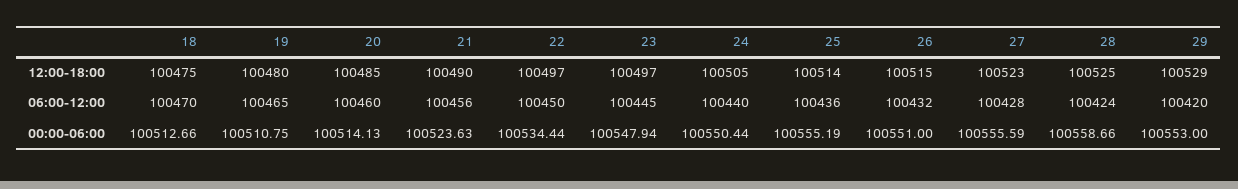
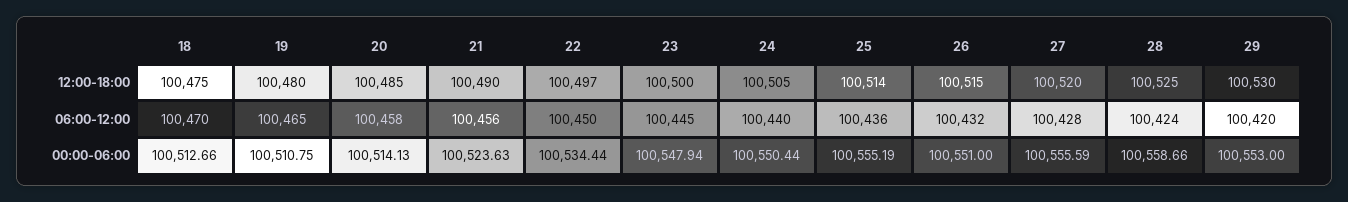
  {
    "18": {
      "12:00-18:00": 100475,
      "06:00-12:00": 100470,
      "00:00-06:00": 100512.66
    },
    "19": {
      "12:00-18:00": 100480,
      "06:00-12:00": 100465,
      "00:00-06:00": 100510.75
    },
    "20": {
      "12:00-18:00": 100485,
-     "06:00-12:00": 100460,
+     "06:00-12:00": 100458,
      "00:00-06:00": 100514.13
    },
    "21": {
      "12:00-18:00": 100490,
      "06:00-12:00": 100456,
      "00:00-06:00": 100523.63
    },
    "22": {
      "12:00-18:00": 100497,
      "06:00-12:00": 100450,
      "00:00-06:00": 100534.44
    },
    "23": {
-     "12:00-18:00": 100497,
+     "12:00-18:00": 100500,
      "06:00-12:00": 100445,
      "00:00-06:00": 100547.94
    },
    "24": {
      "12:00-18:00": 100505,
      "06:00-12:00": 100440,
      "00:00-06:00": 100550.44
    },
    "25": {
      "12:00-18:00": 100514,
      "06:00-12:00": 100436,
      "00:00-06:00": 100555.19
    },
    "26": {
      "12:00-18:00": 100515,
      "06:00-12:00": 100432,
      "00:00-06:00": 100551
    },
    "27": {
-     "12:00-18:00": 100523,
+     "12:00-18:00": 100520,
      "06:00-12:00": 100428,
      "00:00-06:00": 100555.59
    },
    "28": {
      "12:00-18:00": 100525,
      "06:00-12:00": 100424,
      "00:00-06:00": 100558.66
    },
    "29": {
-     "12:00-18:00": 100529,
+     "12:00-18:00": 100530,
      "06:00-12:00": 100420,
      "00:00-06:00": 100553
    }
  }

